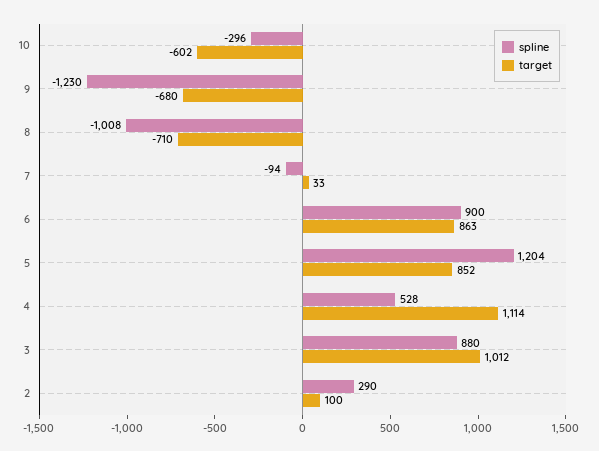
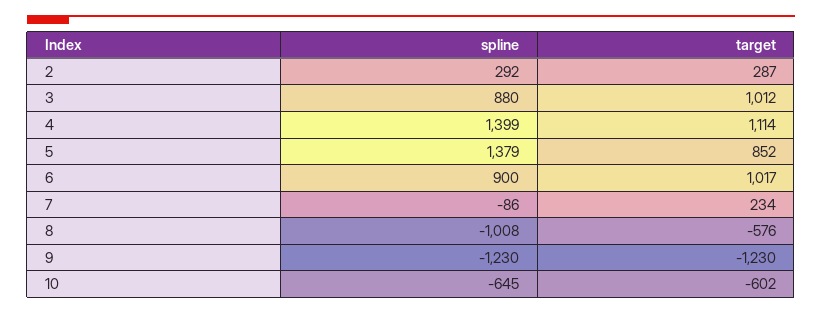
  {
    "spline": {
-     "10": -296,
+     "10": -645,
      "9": -1230,
      "8": -1008,
-     "7": -94,
+     "7": -86,
      "6": 900,
-     "5": 1204,
+     "5": 1379,
-     "4": 528,
+     "4": 1399,
      "3": 880,
-     "2": 290
+     "2": 292
    },
    "target": {
      "10": -602,
-     "9": -680,
+     "9": -1230,
-     "8": -710,
+     "8": -576,
-     "7": 33,
+     "7": 234,
-     "6": 863,
+     "6": 1017,
      "5": 852,
      "4": 1114,
      "3": 1012,
-     "2": 100
+     "2": 287
    }
  }

